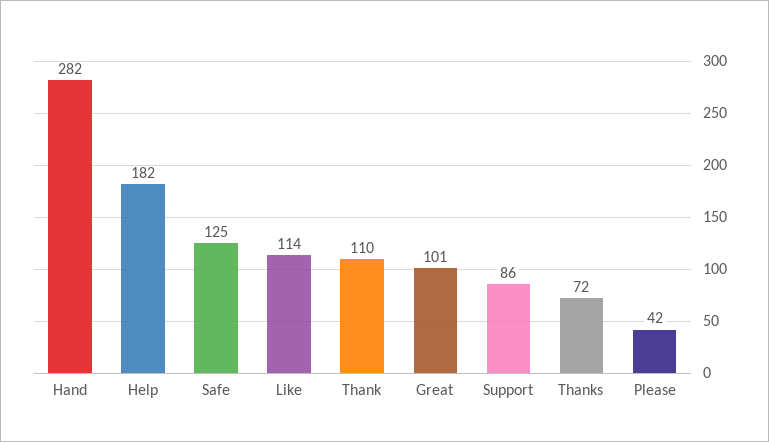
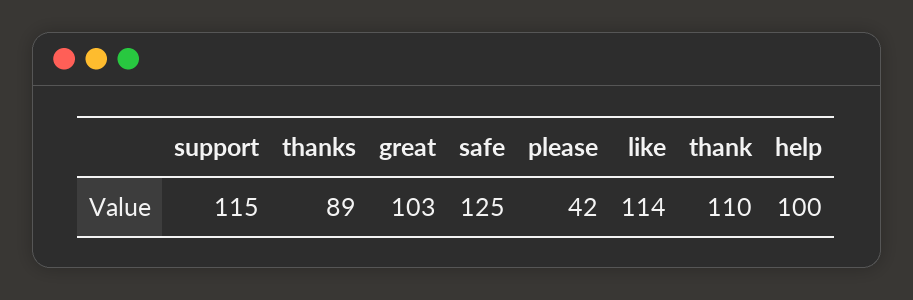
  {
-   "Hand": 282,
-   "Help": 182,
+   "Help": 100,
    "Safe": 125,
    "Like": 114,
    "Thank": 110,
-   "Great": 101,
+   "Great": 103,
-   "Support": 86,
+   "Support": 115,
-   "Thanks": 72,
+   "Thanks": 89,
    "Please": 42
  }

